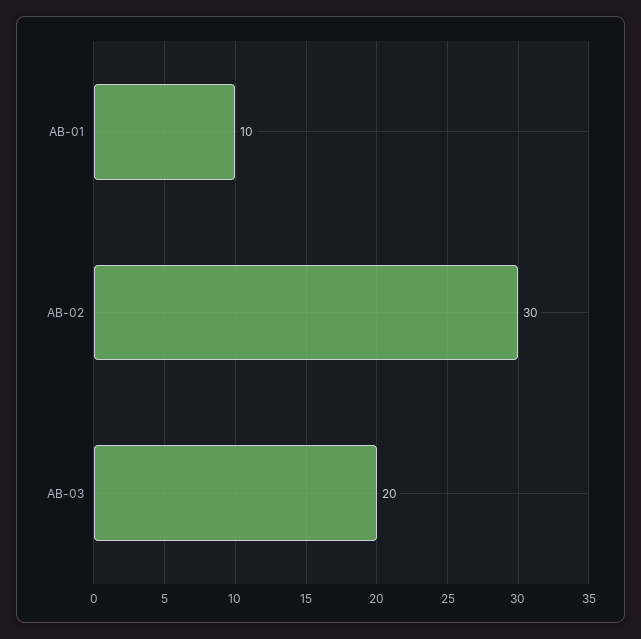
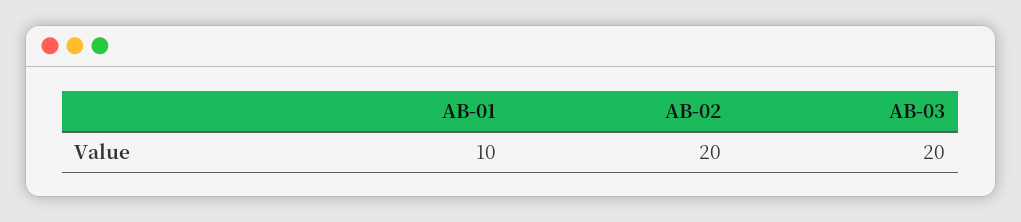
  {
    "AB-01": 10,
-   "AB-02": 30,
+   "AB-02": 20,
    "AB-03": 20
  }

